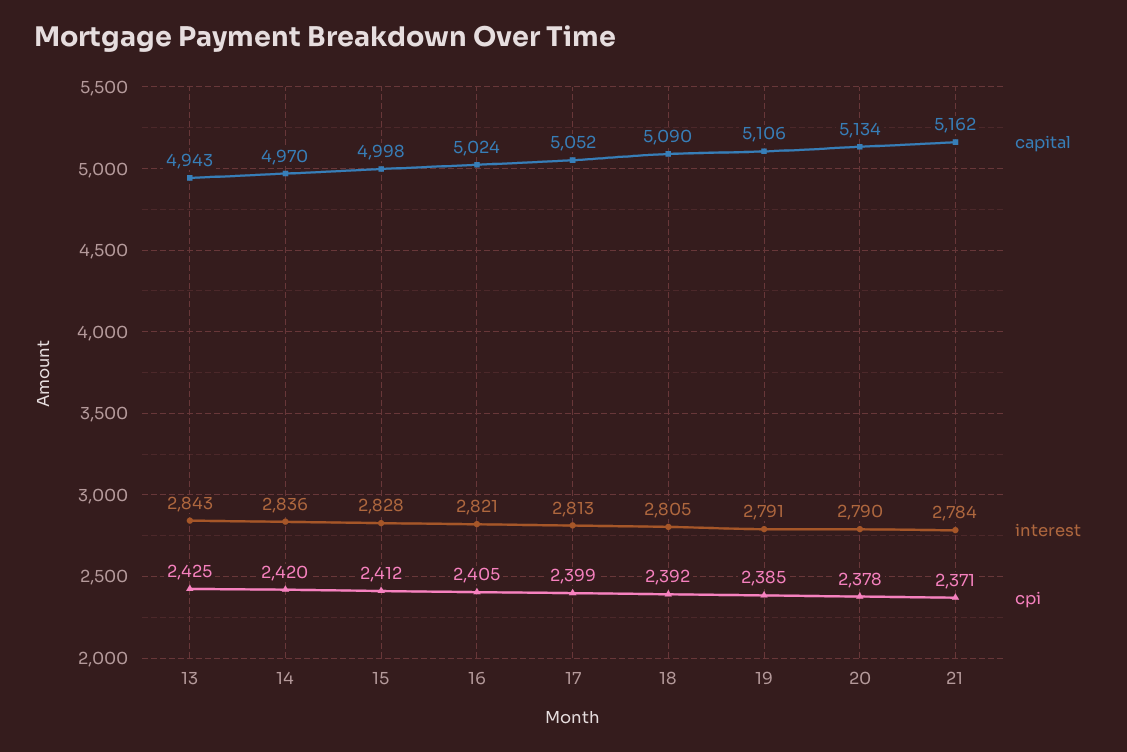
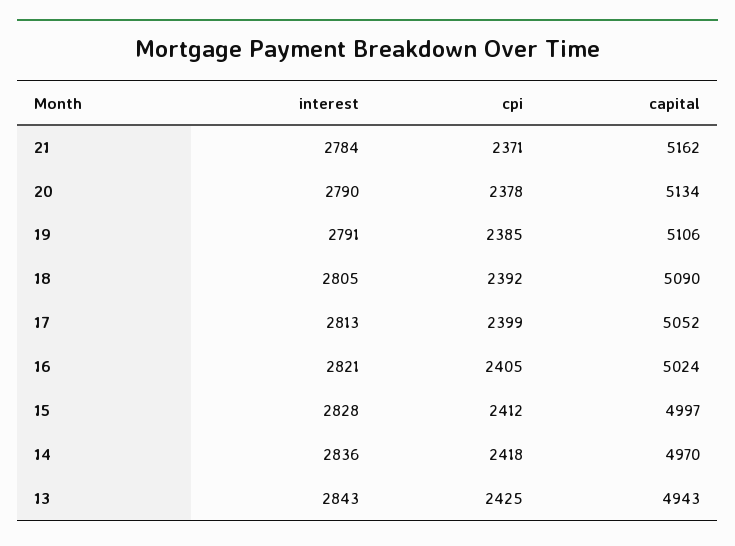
  {
    "capital": {
      "13": 4943,
      "14": 4970,
-     "15": 4998,
+     "15": 4997,
      "16": 5024,
      "17": 5052,
      "18": 5090,
      "19": 5106,
      "20": 5134,
      "21": 5162
    },
    "interest": {
      "13": 2843,
      "14": 2836,
      "15": 2828,
      "16": 2821,
      "17": 2813,
      "18": 2805,
      "19": 2791,
      "20": 2790,
      "21": 2784
    },
    "cpi": {
      "13": 2425,
-     "14": 2420,
+     "14": 2418,
      "15": 2412,
      "16": 2405,
      "17": 2399,
      "18": 2392,
      "19": 2385,
      "20": 2378,
      "21": 2371
    }
  }

